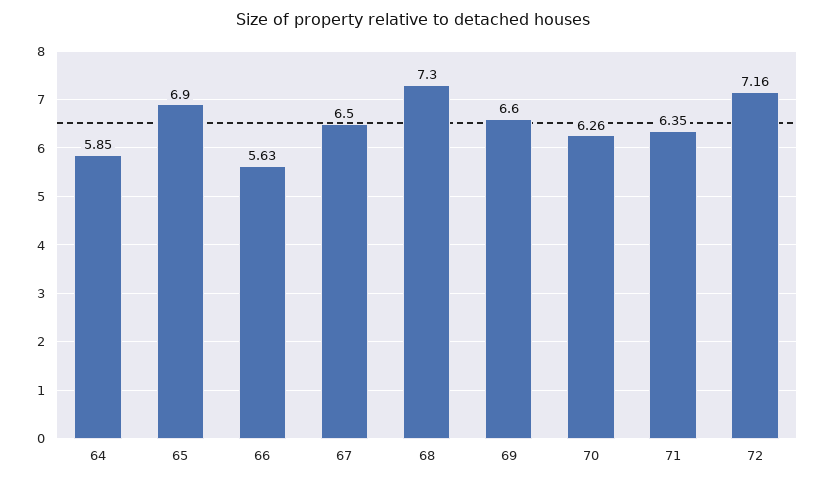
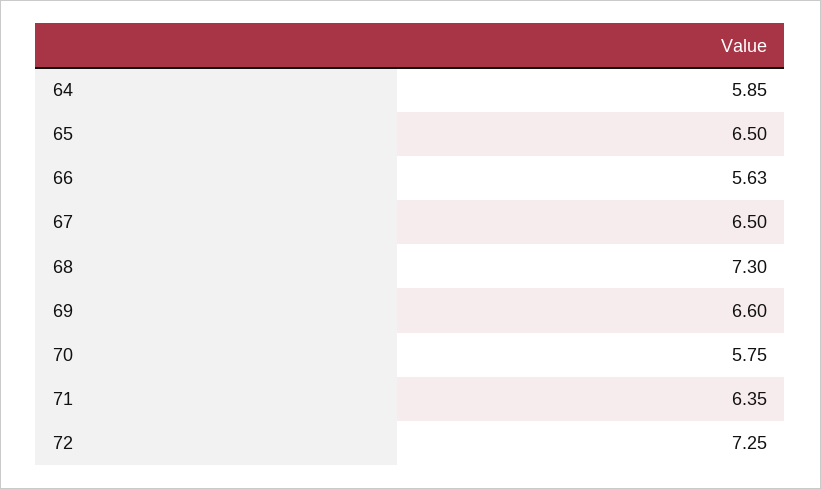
  {
    "64": 5.85,
-   "65": 6.9,
+   "65": 6.5,
    "66": 5.63,
    "67": 6.5,
    "68": 7.3,
    "69": 6.6,
-   "70": 6.26,
+   "70": 5.75,
    "71": 6.35,
-   "72": 7.16
+   "72": 7.25
  }

